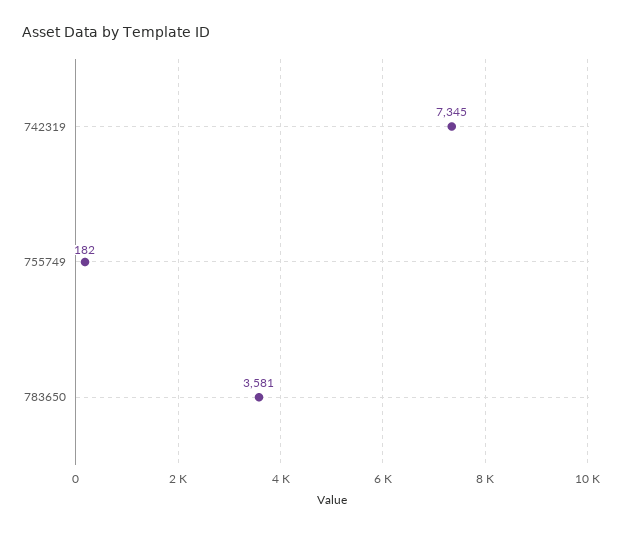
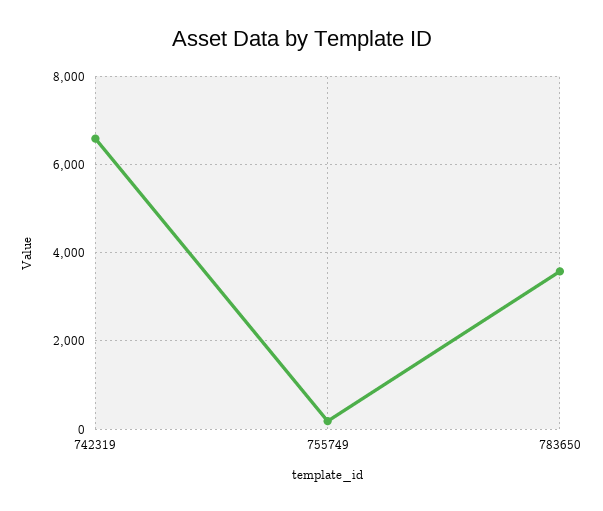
  {
-   "742319": 7345,
+   "742319": 6600,
    "755749": 182,
    "783650": 3581
  }

